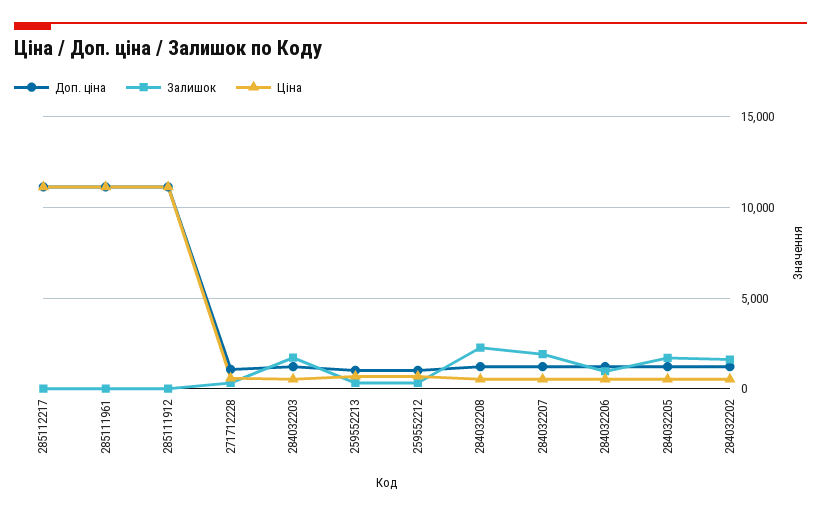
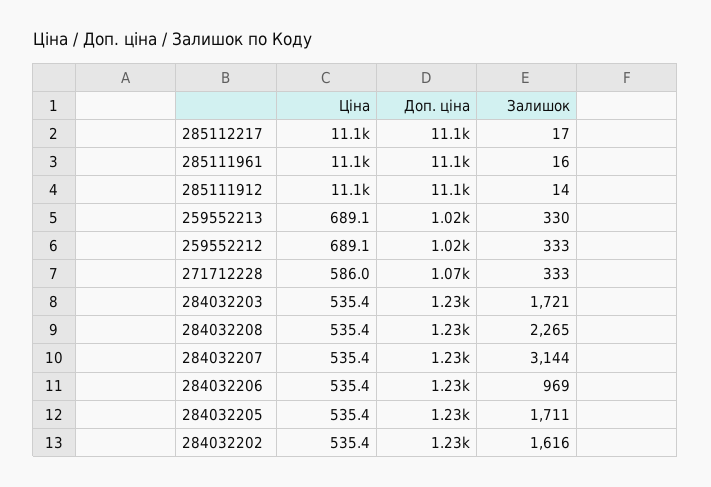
  {
    "Доп. ціна": {
      "285112217": 11100,
      "285111961": 11100,
      "285111912": 11100,
      "271712228": 1070,
      "284032203": 1230,
      "259552213": 1020,
      "259552212": 1020,
      "284032208": 1230,
      "284032207": 1230,
      "284032206": 1230,
      "284032205": 1230,
      "284032202": 1230
    },
    "Залишок": {
      "285112217": 17,
      "285111961": 16,
      "285111912": 14,
      "271712228": 333,
      "284032203": 1721,
      "259552213": 330,
      "259552212": 333,
      "284032208": 2265,
-     "284032207": 2000,
+     "284032207": 3144,
      "284032206": 969,
      "284032205": 1711,
      "284032202": 1616
    },
    "Ціна": {
      "285112217": 11100,
      "285111961": 11100,
      "285111912": 11100,
      "271712228": 586,
      "284032203": 535.4,
      "259552213": 689.1,
      "259552212": 689.1,
      "284032208": 535.4,
      "284032207": 535.4,
      "284032206": 535.4,
      "284032205": 535.4,
      "284032202": 535.4
    }
  }

